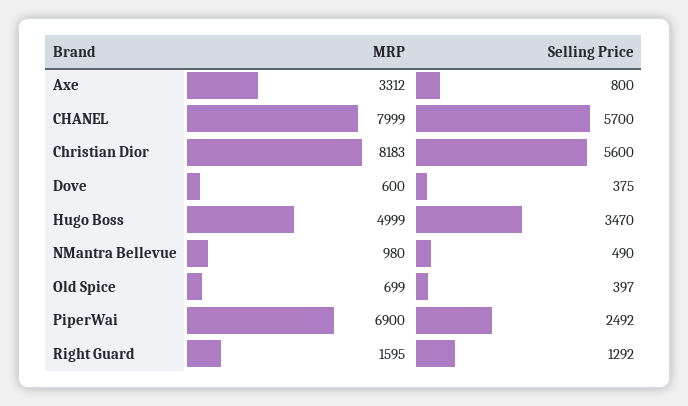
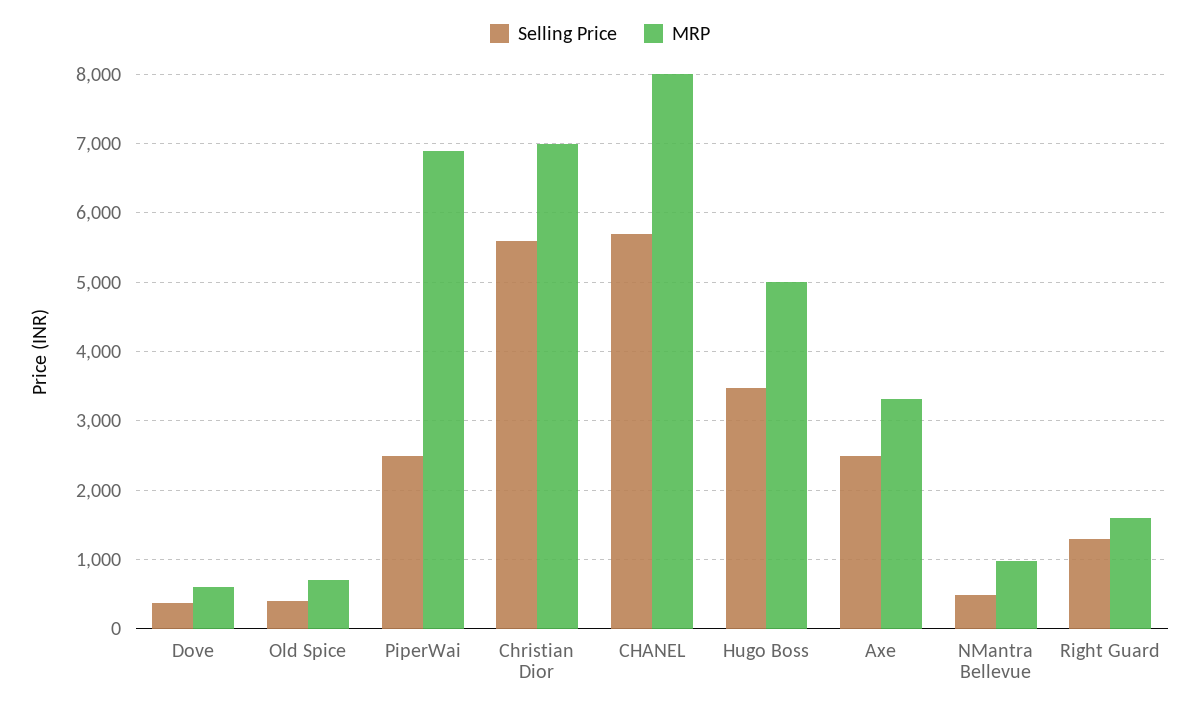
  {
    "MRP": {
      "Axe": 3312,
      "CHANEL": 7999,
-     "Christian Dior": 8183,
+     "Christian Dior": 7000,
      "Dove": 600,
      "Hugo Boss": 4999,
      "NMantra Bellevue": 980,
      "Old Spice": 699,
      "PiperWai": 6900,
      "Right Guard": 1595
    },
    "Selling Price": {
-     "Axe": 800,
+     "Axe": 2500,
      "CHANEL": 5700,
      "Christian Dior": 5600,
      "Dove": 375,
      "Hugo Boss": 3470,
      "NMantra Bellevue": 490,
      "Old Spice": 397,
      "PiperWai": 2492,
      "Right Guard": 1292
    }
  }

